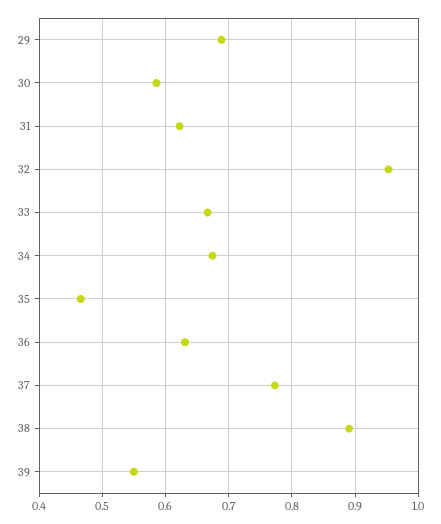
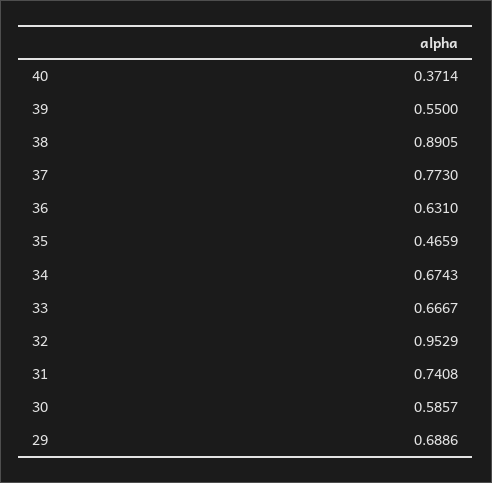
  {
    "29": 0.6886,
    "30": 0.5857,
-   "31": 0.62,
+   "31": 0.7408,
    "32": 0.9529,
    "33": 0.6667,
    "34": 0.6743,
    "35": 0.4659,
    "36": 0.631,
    "37": 0.773,
    "38": 0.8905,
-   "39": 0.55
+   "39": 0.55,
+   "40": 0.3714
  }

